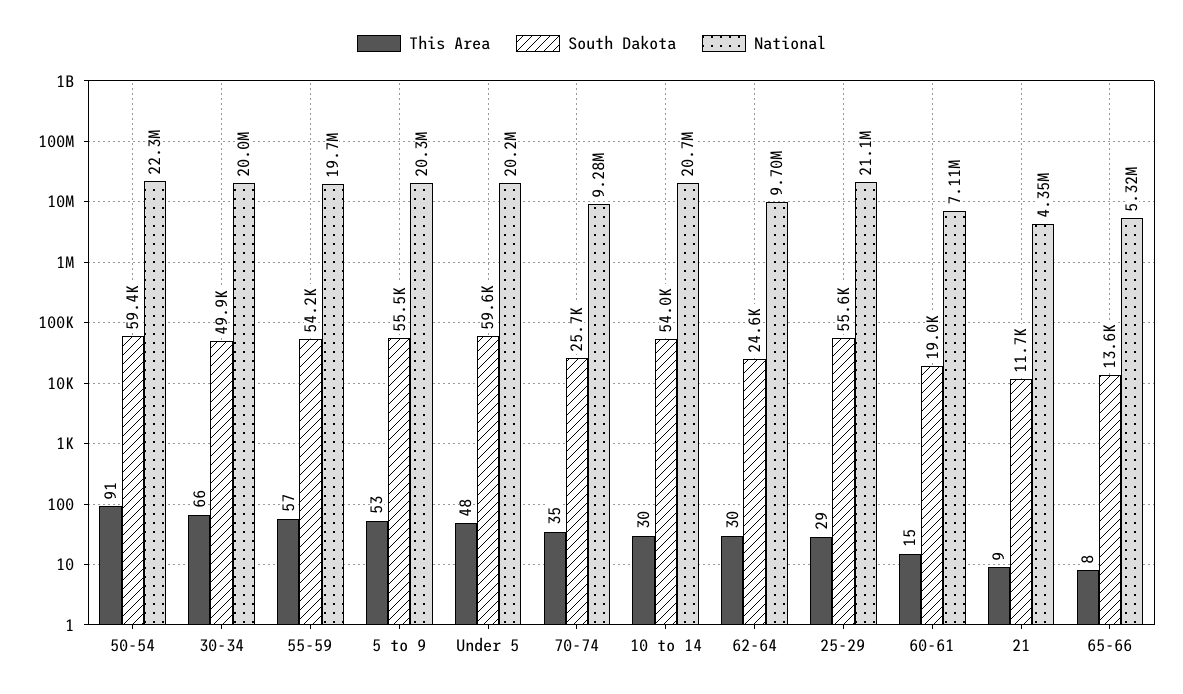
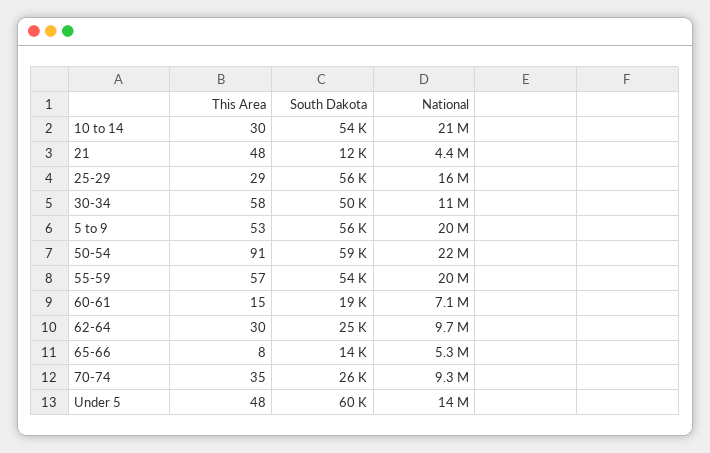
  {
    "This Area": {
      "50-54": 91,
-     "30-34": 66,
+     "30-34": 58,
      "55-59": 57,
      "5 to 9": 53,
      "Under 5": 48,
      "70-74": 35,
      "10 to 14": 30,
      "62-64": 30,
      "25-29": 29,
      "60-61": 15,
-     "21": 9,
+     "21": 48,
      "65-66": 8
    },
    "South Dakota": {
      "50-54": 59400,
      "30-34": 49900,
      "55-59": 54200,
      "5 to 9": 55500,
      "Under 5": 59600,
      "70-74": 25700,
      "10 to 14": 54000,
      "62-64": 24600,
      "25-29": 55600,
      "60-61": 19000,
      "21": 11700,
      "65-66": 13600
    },
    "National": {
      "50-54": 22300000,
-     "30-34": 20000000,
+     "30-34": 11000000,
      "55-59": 19700000,
      "5 to 9": 20300000,
-     "Under 5": 20200000,
+     "Under 5": 14000000,
      "70-74": 9280000,
      "10 to 14": 20700000,
      "62-64": 9700000,
-     "25-29": 21100000,
+     "25-29": 16000000,
      "60-61": 7110000,
      "21": 4350000,
      "65-66": 5320000
    }
  }

